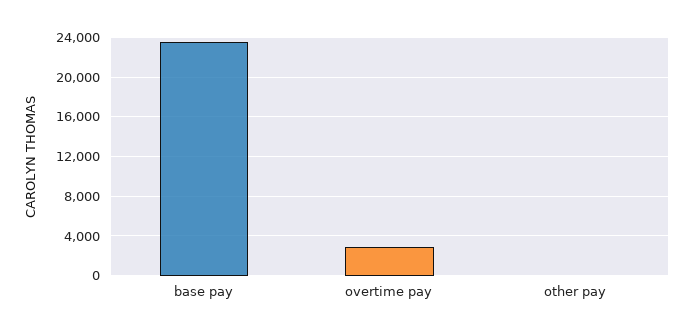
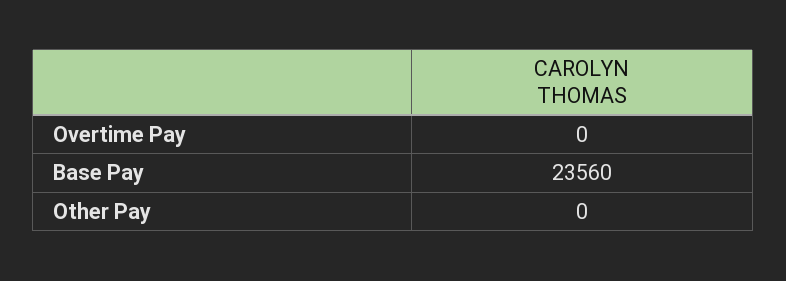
  {
    "base pay": 23560,
-   "overtime pay": 3000,
+   "overtime pay": 0,
    "other pay": 0
  }

